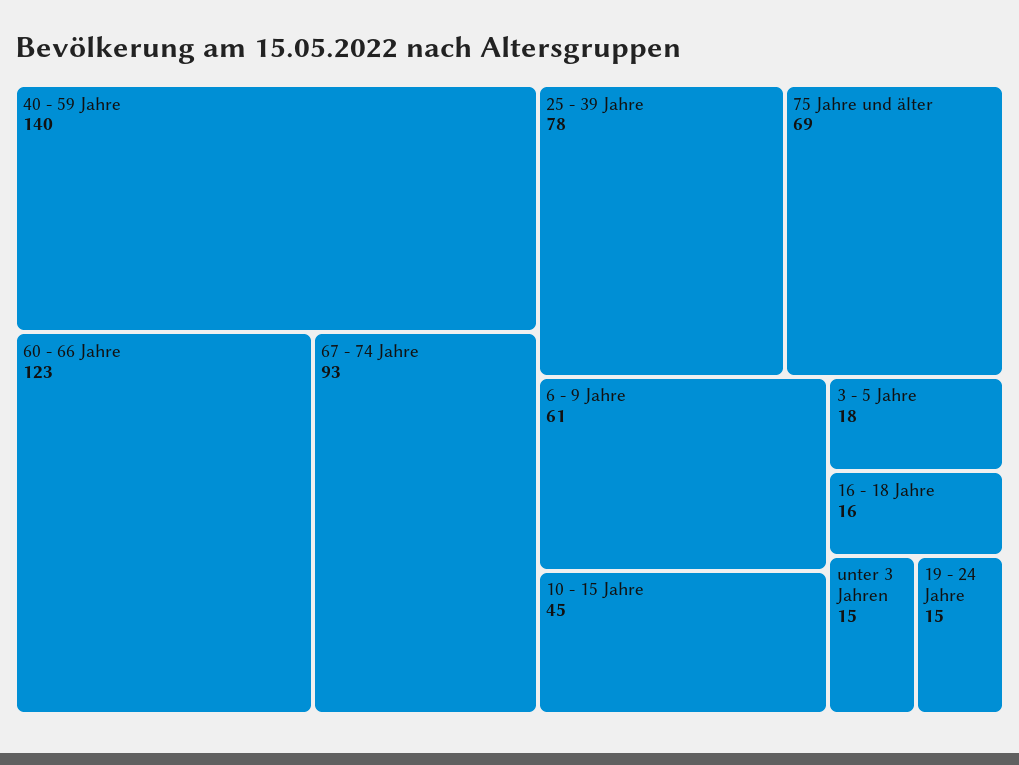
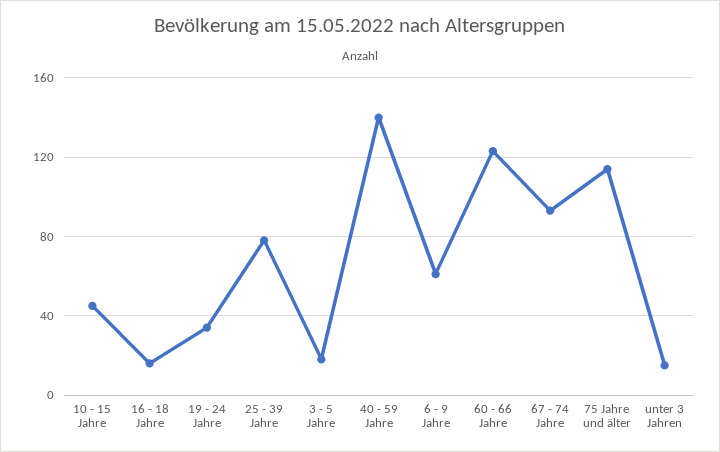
  {
    "40 - 59 Jahre": 140,
    "60 - 66 Jahre": 123,
    "67 - 74 Jahre": 93,
    "25 - 39 Jahre": 78,
-   "75 Jahre und älter": 69,
+   "75 Jahre und älter": 115,
    "6 - 9 Jahre": 61,
    "10 - 15 Jahre": 45,
    "3 - 5 Jahre": 18,
    "16 - 18 Jahre": 16,
    "unter 3 Jahren": 15,
-   "19 - 24 Jahre": 15
+   "19 - 24 Jahre": 35
  }

